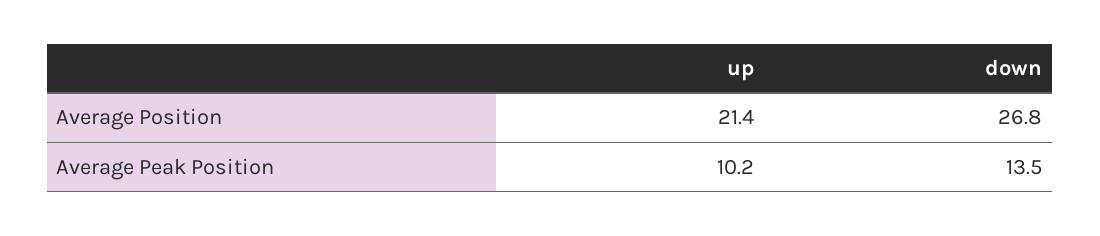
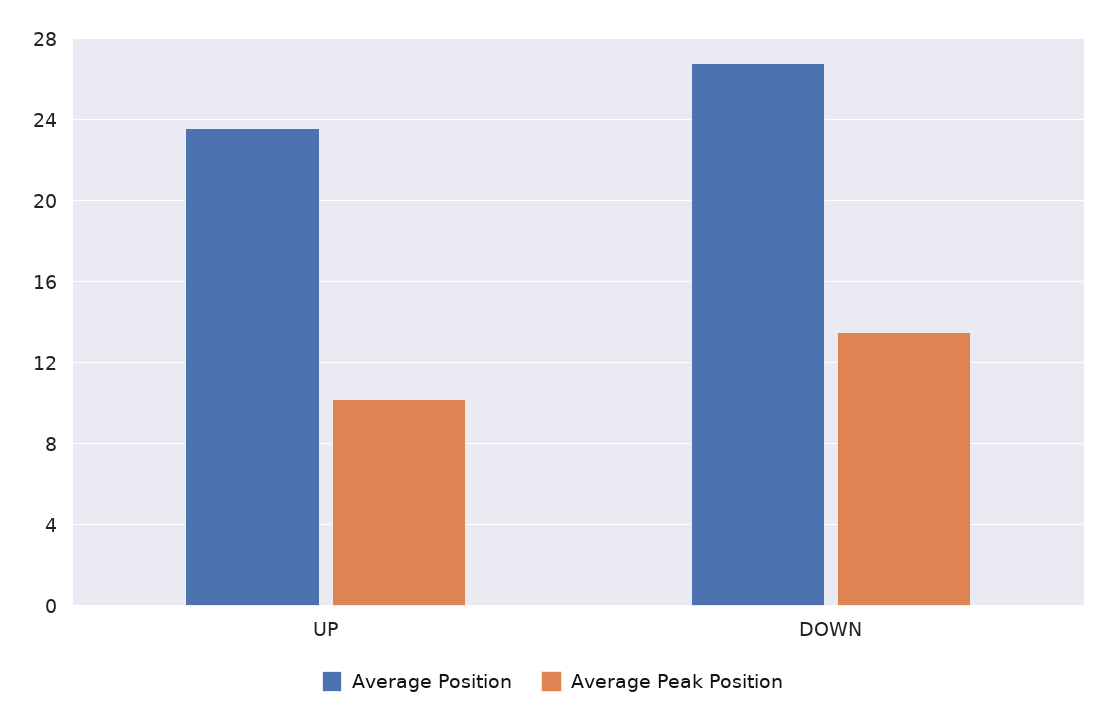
  {
    "Average Position": {
-     "up": 21.4,
+     "up": 23.5,
      "down": 26.8
    },
    "Average Peak Position": {
      "up": 10.2,
      "down": 13.5
    }
  }

